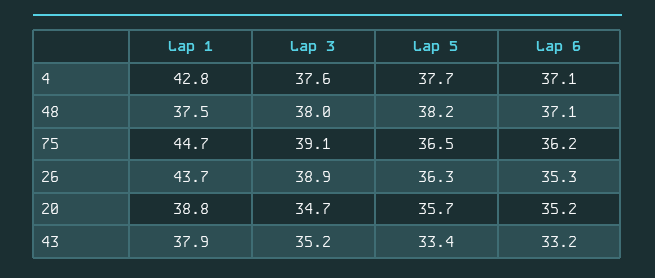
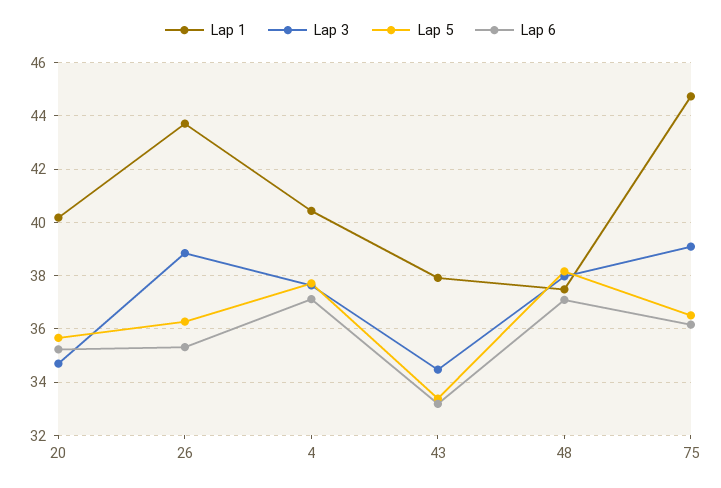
  {
    "Lap 1": {
-     "4": 42.8,
+     "4": 40.5,
      "48": 37.5,
      "75": 44.7,
      "26": 43.7,
-     "20": 38.8,
+     "20": 40.25,
      "43": 37.9
    },
    "Lap 3": {
      "4": 37.6,
      "48": 38,
      "75": 39.1,
      "26": 38.9,
      "20": 34.7,
-     "43": 35.2
+     "43": 34.5
    },
    "Lap 5": {
      "4": 37.7,
      "48": 38.2,
      "75": 36.5,
      "26": 36.3,
      "20": 35.7,
      "43": 33.4
    },
    "Lap 6": {
      "4": 37.1,
      "48": 37.1,
      "75": 36.2,
      "26": 35.3,
      "20": 35.2,
      "43": 33.2
    }
  }

